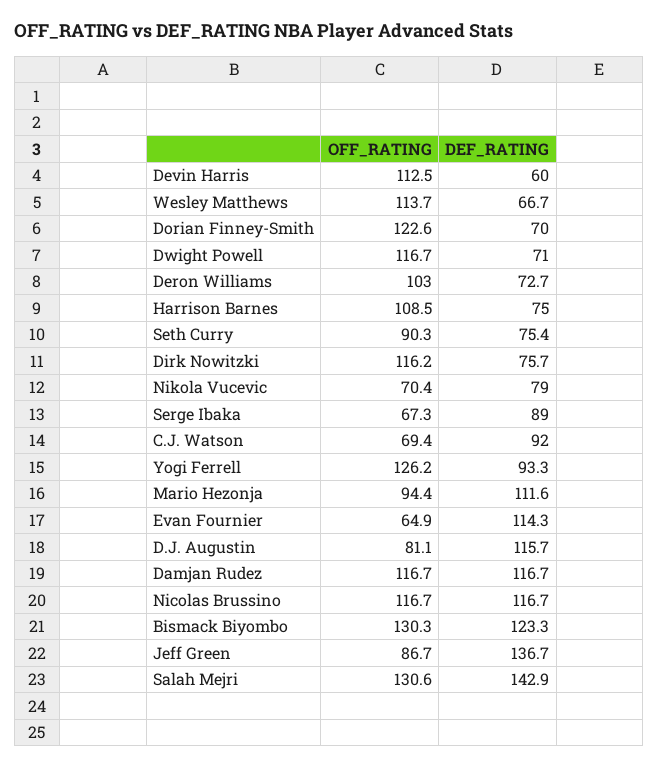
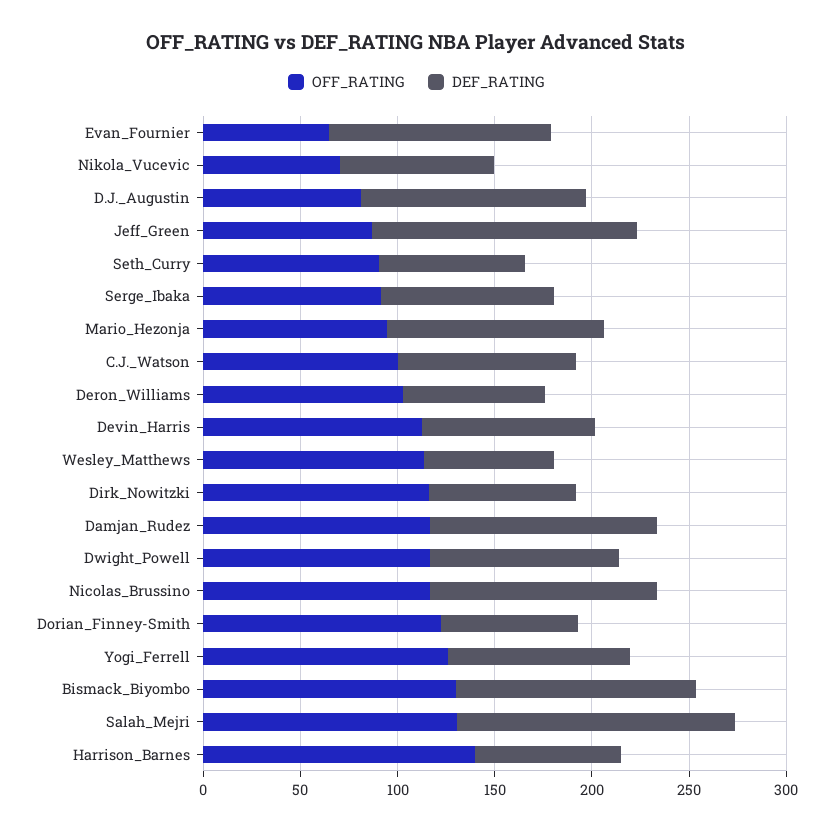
  {
    "OFF_RATING": {
      "Devin Harris": 112.5,
      "Wesley Matthews": 113.7,
      "Dorian Finney-Smith": 122.6,
      "Dwight Powell": 116.7,
      "Deron Williams": 103,
-     "Harrison Barnes": 108.5,
+     "Harrison Barnes": 140,
      "Seth Curry": 90.3,
      "Dirk Nowitzki": 116.2,
      "Nikola Vucevic": 70.4,
-     "Serge Ibaka": 67.3,
+     "Serge Ibaka": 90,
-     "C.J. Watson": 69.4,
+     "C.J. Watson": 100,
      "Yogi Ferrell": 126.2,
      "Mario Hezonja": 94.4,
      "Evan Fournier": 64.9,
      "D.J. Augustin": 81.1,
      "Damjan Rudez": 116.7,
      "Nicolas Brussino": 116.7,
      "Bismack Biyombo": 130.3,
      "Jeff Green": 86.7,
      "Salah Mejri": 130.6
    },
    "DEF_RATING": {
-     "Devin Harris": 60,
+     "Devin Harris": 90,
      "Wesley Matthews": 66.7,
      "Dorian Finney-Smith": 70,
-     "Dwight Powell": 71,
+     "Dwight Powell": 100,
      "Deron Williams": 72.7,
      "Harrison Barnes": 75,
      "Seth Curry": 75.4,
      "Dirk Nowitzki": 75.7,
      "Nikola Vucevic": 79,
      "Serge Ibaka": 89,
      "C.J. Watson": 92,
      "Yogi Ferrell": 93.3,
      "Mario Hezonja": 111.6,
      "Evan Fournier": 114.3,
      "D.J. Augustin": 115.7,
      "Damjan Rudez": 116.7,
      "Nicolas Brussino": 116.7,
      "Bismack Biyombo": 123.3,
      "Jeff Green": 136.7,
      "Salah Mejri": 142.9
    }
  }

